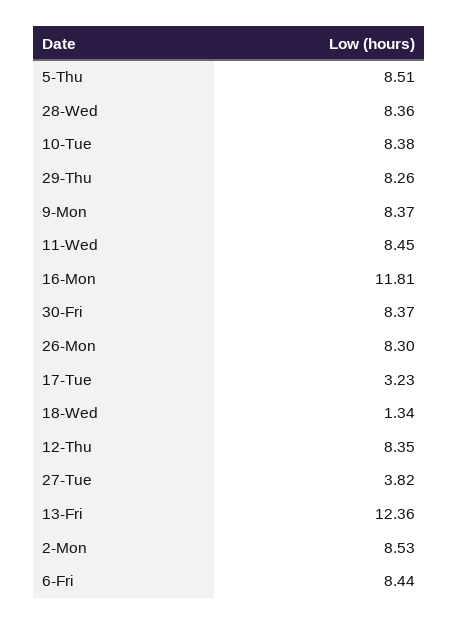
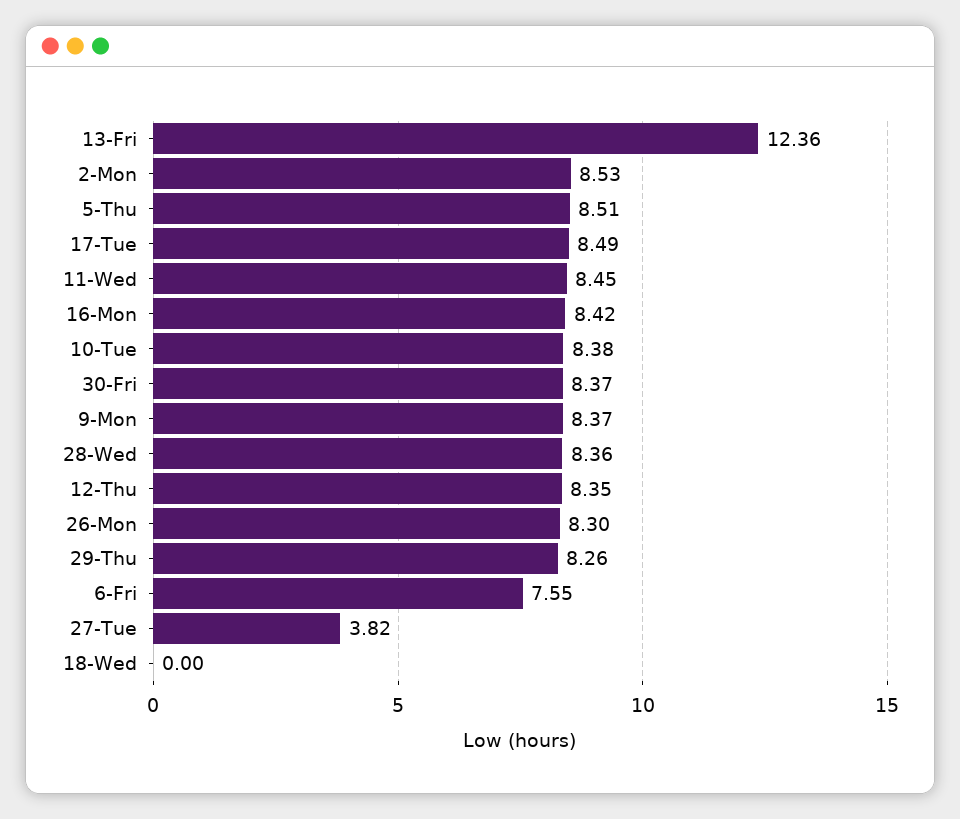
  {
    "5-Thu": 8.51,
    "28-Wed": 8.36,
    "10-Tue": 8.38,
    "29-Thu": 8.26,
    "9-Mon": 8.37,
    "11-Wed": 8.45,
-   "16-Mon": 11.81,
+   "16-Mon": 8.42,
    "30-Fri": 8.37,
    "26-Mon": 8.3,
-   "17-Tue": 3.23,
+   "17-Tue": 8.49,
-   "18-Wed": 1.34,
+   "18-Wed": 0,
    "12-Thu": 8.35,
    "27-Tue": 3.82,
    "13-Fri": 12.36,
    "2-Mon": 8.53,
-   "6-Fri": 8.44
+   "6-Fri": 7.55
  }

